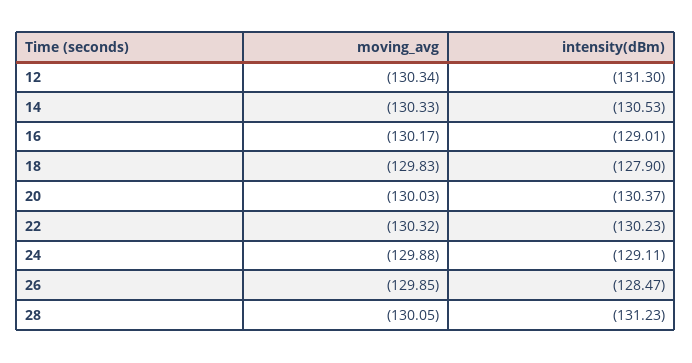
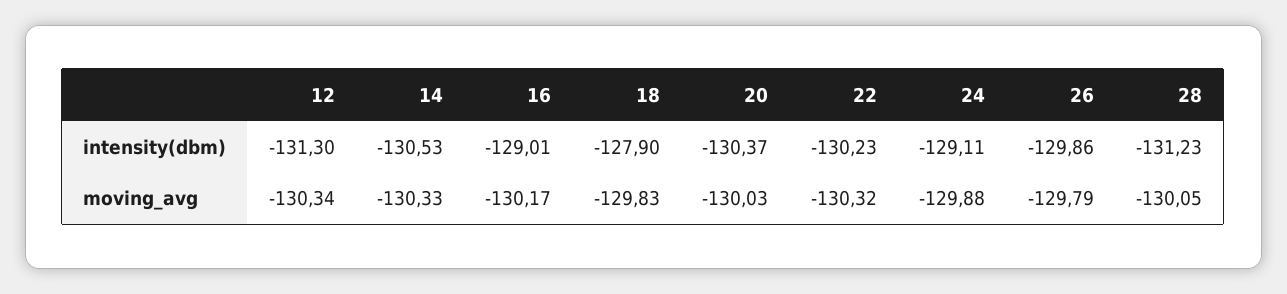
  {
    "moving_avg": {
      "12": -130.34,
      "14": -130.33,
      "16": -130.17,
      "18": -129.83,
      "20": -130.03,
      "22": -130.32,
      "24": -129.88,
-     "26": -129.85,
+     "26": -129.79,
      "28": -130.05
    },
    "intensity(dBm)": {
      "12": -131.3,
      "14": -130.53,
      "16": -129.01,
      "18": -127.9,
      "20": -130.37,
      "22": -130.23,
      "24": -129.11,
-     "26": -128.47,
+     "26": -129.86,
      "28": -131.23
    }
  }

